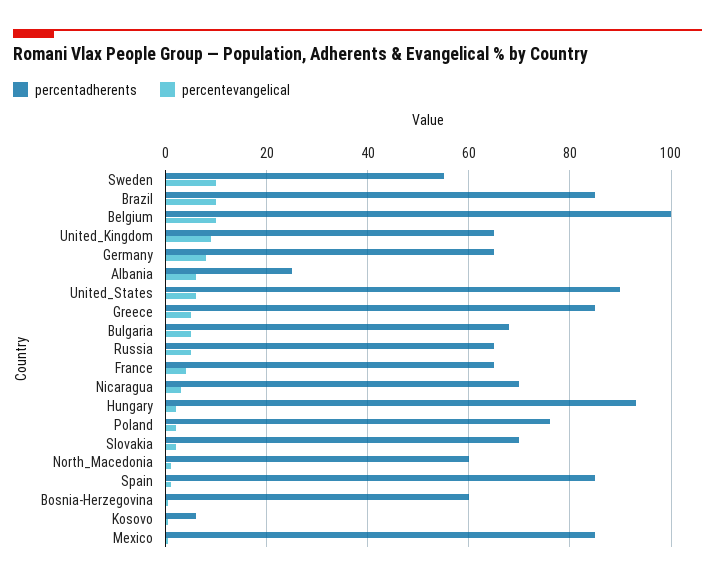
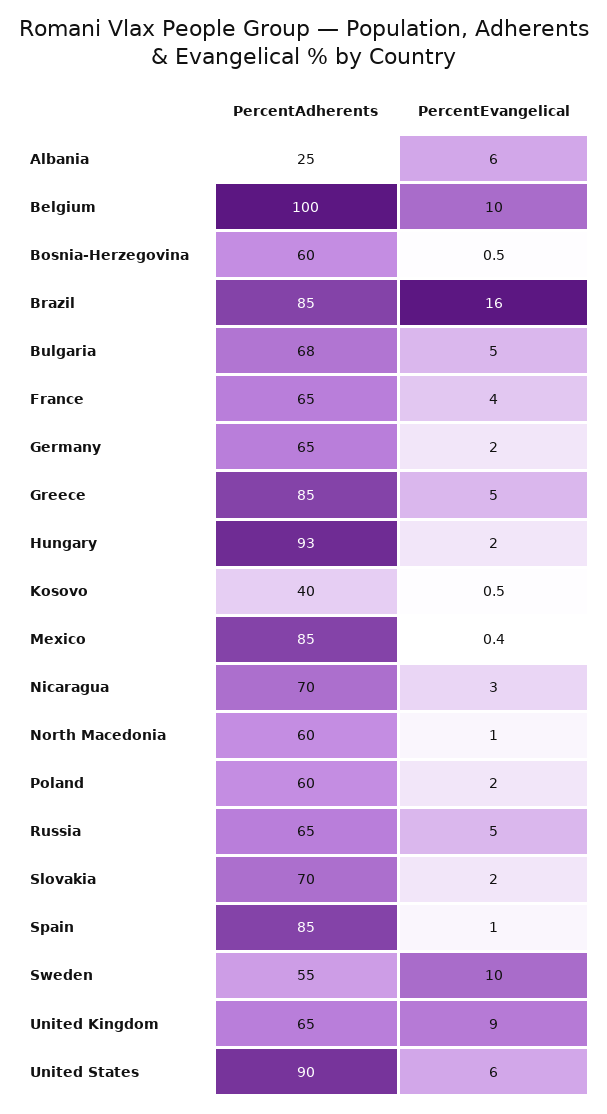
  {
    "percentadherents": {
      "Sweden": 55,
      "Brazil": 85,
      "Belgium": 100,
      "United_Kingdom": 65,
      "Germany": 65,
      "Albania": 25,
      "United_States": 90,
      "Greece": 85,
      "Bulgaria": 68,
      "Russia": 65,
      "France": 65,
      "Nicaragua": 70,
      "Hungary": 93,
-     "Poland": 76,
+     "Poland": 60,
      "Slovakia": 70,
      "North_Macedonia": 60,
      "Spain": 85,
      "Bosnia-Herzegovina": 60,
-     "Kosovo": 6,
+     "Kosovo": 40,
      "Mexico": 85
    },
    "percentevangelical": {
      "Sweden": 10,
-     "Brazil": 10,
+     "Brazil": 16,
      "Belgium": 10,
      "United_Kingdom": 9,
-     "Germany": 8,
+     "Germany": 2,
      "Albania": 6,
      "United_States": 6,
      "Greece": 5,
      "Bulgaria": 5,
      "Russia": 5,
      "France": 4,
      "Nicaragua": 3,
      "Hungary": 2,
      "Poland": 2,
      "Slovakia": 2,
      "North_Macedonia": 1,
      "Spain": 1,
      "Bosnia-Herzegovina": 0.5,
      "Kosovo": 0.5,
      "Mexico": 0.4
    }
  }

